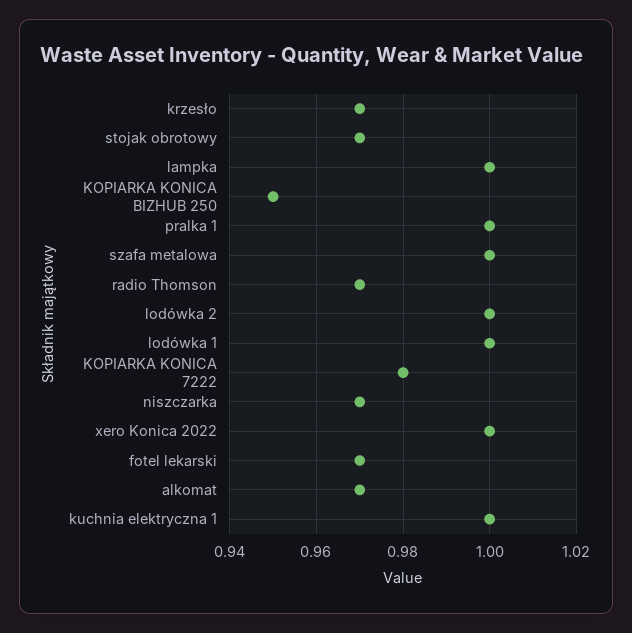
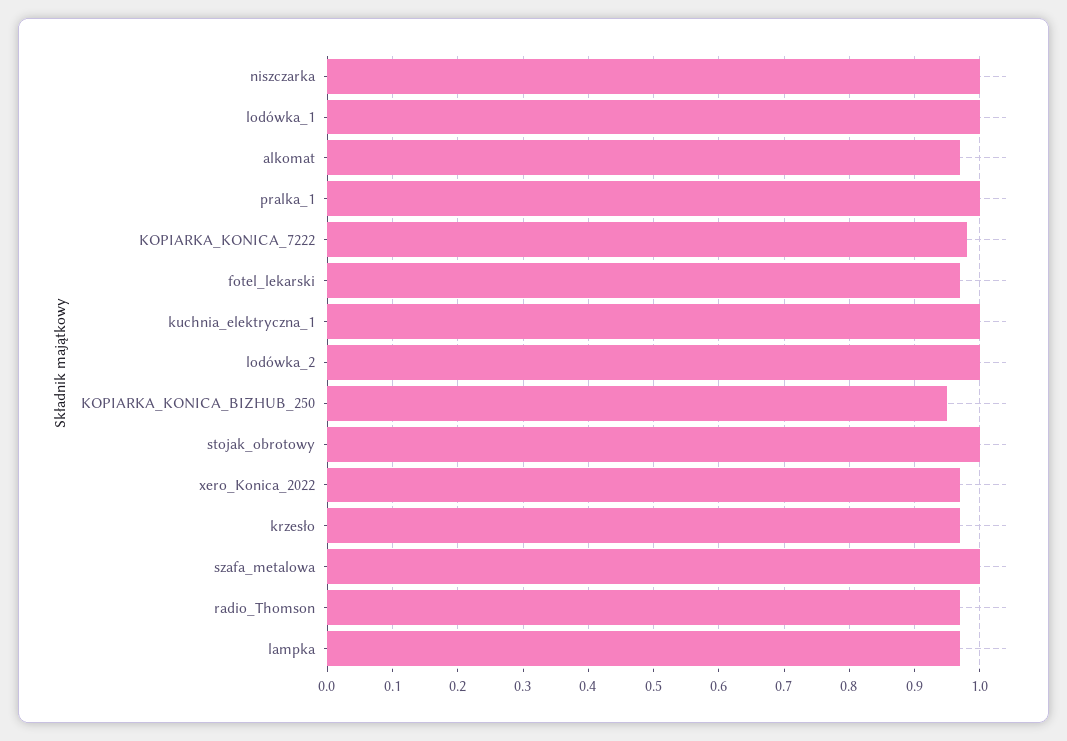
  {
    "krzesło": 0.97,
-   "stojak obrotowy": 0.97,
+   "stojak obrotowy": 1,
-   "lampka": 1,
+   "lampka": 0.97,
    "KOPIARKA KONICA BIZHUB 250": 0.95,
    "pralka 1": 1,
    "szafa metalowa": 1,
    "radio Thomson": 0.97,
    "lodówka 2": 1,
    "lodówka 1": 1,
    "KOPIARKA KONICA 7222": 0.98,
-   "niszczarka": 0.97,
+   "niszczarka": 1,
-   "xero Konica 2022": 1,
+   "xero Konica 2022": 0.97,
    "fotel lekarski": 0.97,
    "alkomat": 0.97,
    "kuchnia elektryczna 1": 1
  }

